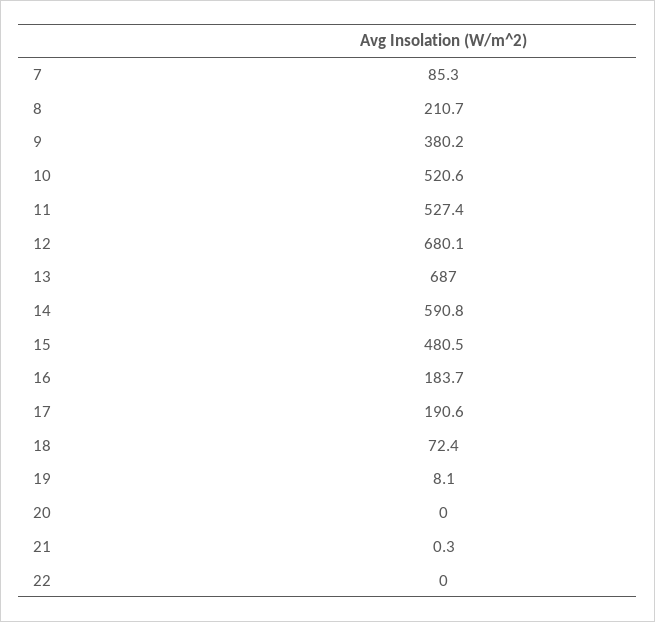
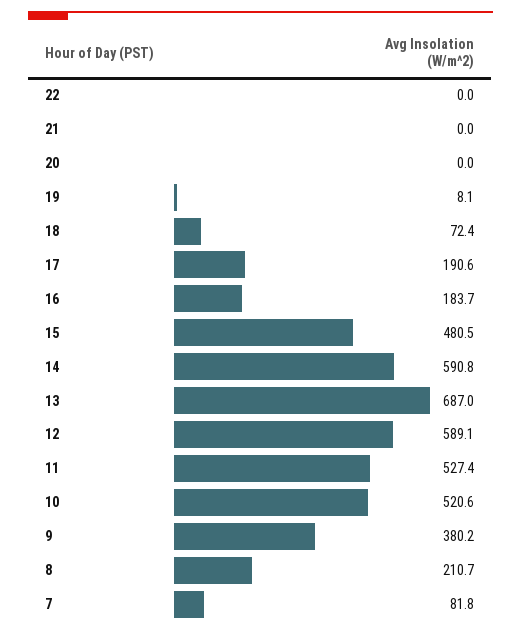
  {
-   "7": 85.3,
+   "7": 81.8,
    "8": 210.7,
    "9": 380.2,
    "10": 520.6,
    "11": 527.4,
-   "12": 680.1,
+   "12": 589.1,
    "13": 687,
    "14": 590.8,
    "15": 480.5,
    "16": 183.7,
    "17": 190.6,
    "18": 72.4,
    "19": 8.1,
    "20": 0,
-   "21": 0.3,
+   "21": 0,
    "22": 0
  }

